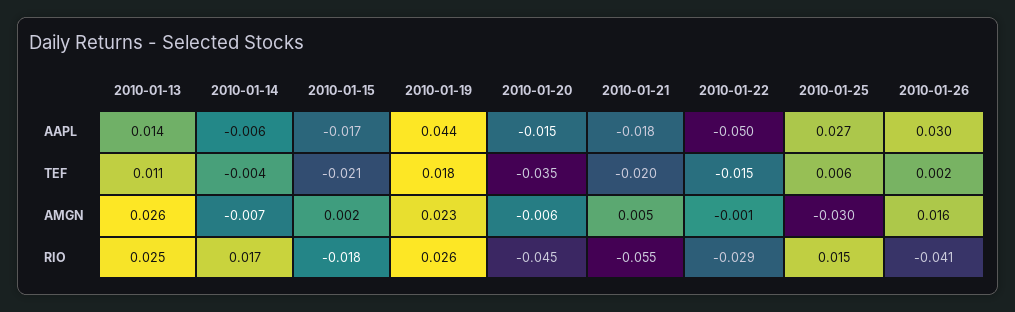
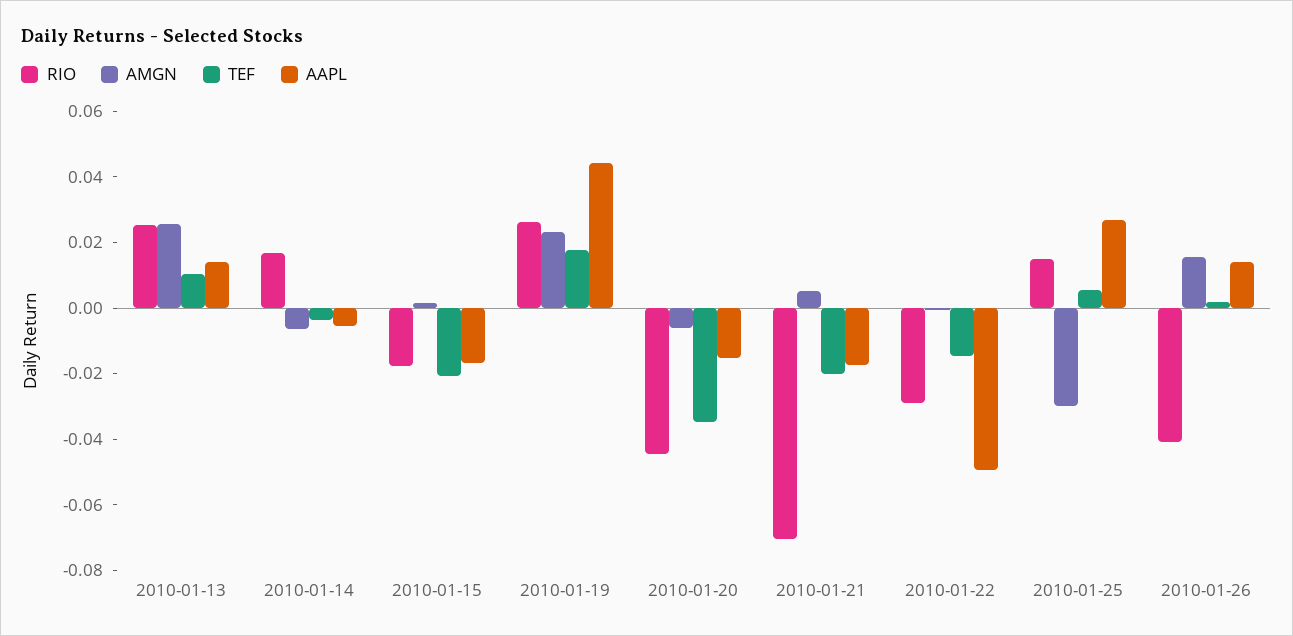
  {
    "AAPL": {
      "2010-01-13": 0.014,
      "2010-01-14": -0.006,
      "2010-01-15": -0.017,
      "2010-01-19": 0.044,
      "2010-01-20": -0.015,
      "2010-01-21": -0.018,
      "2010-01-22": -0.05,
      "2010-01-25": 0.027,
-     "2010-01-26": 0.03
+     "2010-01-26": 0.015
    },
    "TEF": {
      "2010-01-13": 0.011,
      "2010-01-14": -0.004,
      "2010-01-15": -0.021,
      "2010-01-19": 0.018,
      "2010-01-20": -0.035,
      "2010-01-21": -0.02,
      "2010-01-22": -0.015,
      "2010-01-25": 0.006,
      "2010-01-26": 0.002
    },
    "AMGN": {
      "2010-01-13": 0.026,
      "2010-01-14": -0.007,
      "2010-01-15": 0.002,
      "2010-01-19": 0.023,
      "2010-01-20": -0.006,
      "2010-01-21": 0.005,
      "2010-01-22": -0.001,
      "2010-01-25": -0.03,
      "2010-01-26": 0.016
    },
    "RIO": {
      "2010-01-13": 0.025,
      "2010-01-14": 0.017,
      "2010-01-15": -0.018,
      "2010-01-19": 0.026,
      "2010-01-20": -0.045,
-     "2010-01-21": -0.055,
+     "2010-01-21": -0.07,
      "2010-01-22": -0.029,
      "2010-01-25": 0.015,
      "2010-01-26": -0.041
    }
  }

